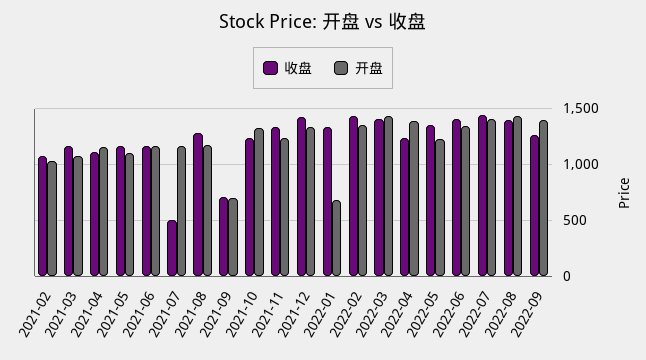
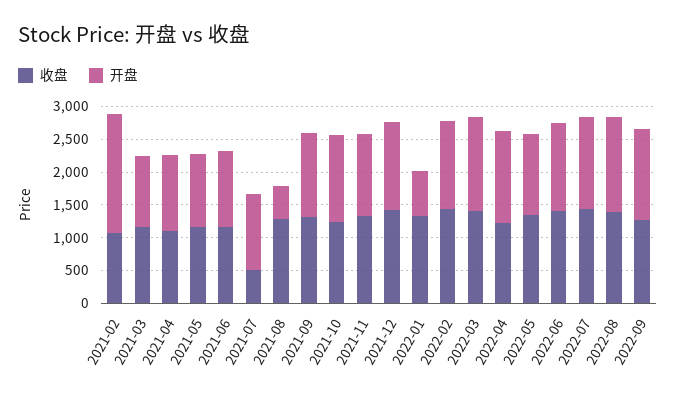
  {
    "收盘": {
      "2021-02": 1100,
      "2021-03": 1200,
      "2021-04": 1100,
      "2021-05": 1200,
      "2021-06": 1200,
      "2021-07": 500,
      "2021-08": 1300,
-     "2021-09": 700,
+     "2021-09": 1250,
      "2021-10": 1200,
      "2021-11": 1300,
      "2021-12": 1400,
      "2022-01": 1300,
      "2022-02": 1400,
      "2022-03": 1400,
      "2022-04": 1200,
      "2022-05": 1400,
      "2022-06": 1400,
      "2022-07": 1400,
      "2022-08": 1400,
      "2022-09": 1300
    },
    "开盘": {
-     "2021-02": 1000,
+     "2021-02": 1750,
      "2021-03": 1100,
      "2021-04": 1200,
      "2021-05": 1100,
      "2021-06": 1200,
      "2021-07": 1200,
-     "2021-08": 1200,
+     "2021-08": 500,
-     "2021-09": 700,
+     "2021-09": 1250,
      "2021-10": 1300,
      "2021-11": 1200,
      "2021-12": 1300,
      "2022-01": 700,
      "2022-02": 1300,
      "2022-03": 1400,
      "2022-04": 1400,
      "2022-05": 1200,
      "2022-06": 1300,
      "2022-07": 1400,
      "2022-08": 1400,
      "2022-09": 1400
    }
  }

